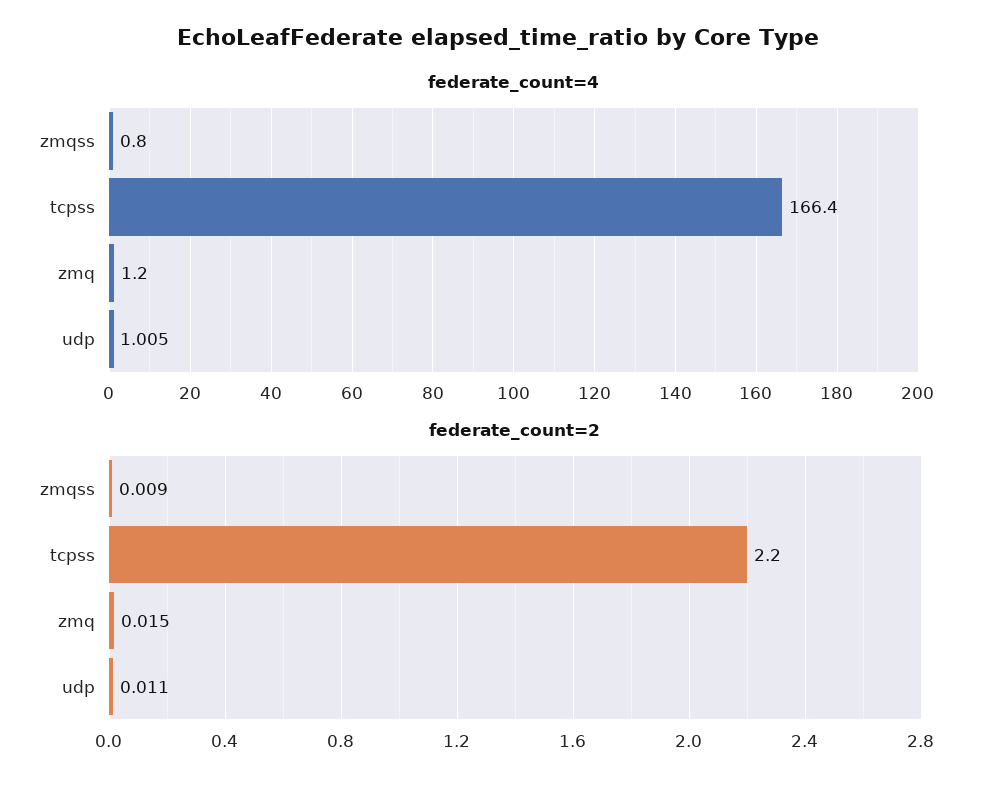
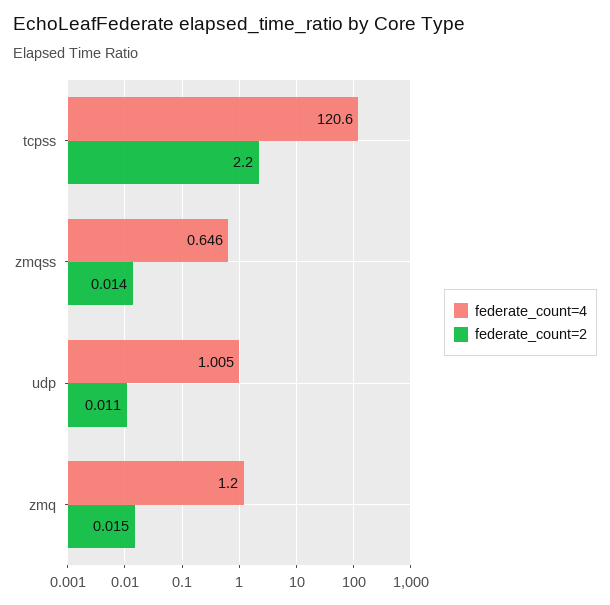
  {
    "federate_count=4": {
-     "zmqss": 0.8,
+     "zmqss": 0.646,
-     "tcpss": 166.4,
+     "tcpss": 120.6,
      "zmq": 1.2,
      "udp": 1.005
    },
    "federate_count=2": {
-     "zmqss": 0.009,
+     "zmqss": 0.014,
      "tcpss": 2.2,
      "zmq": 0.015,
      "udp": 0.011
    }
  }

